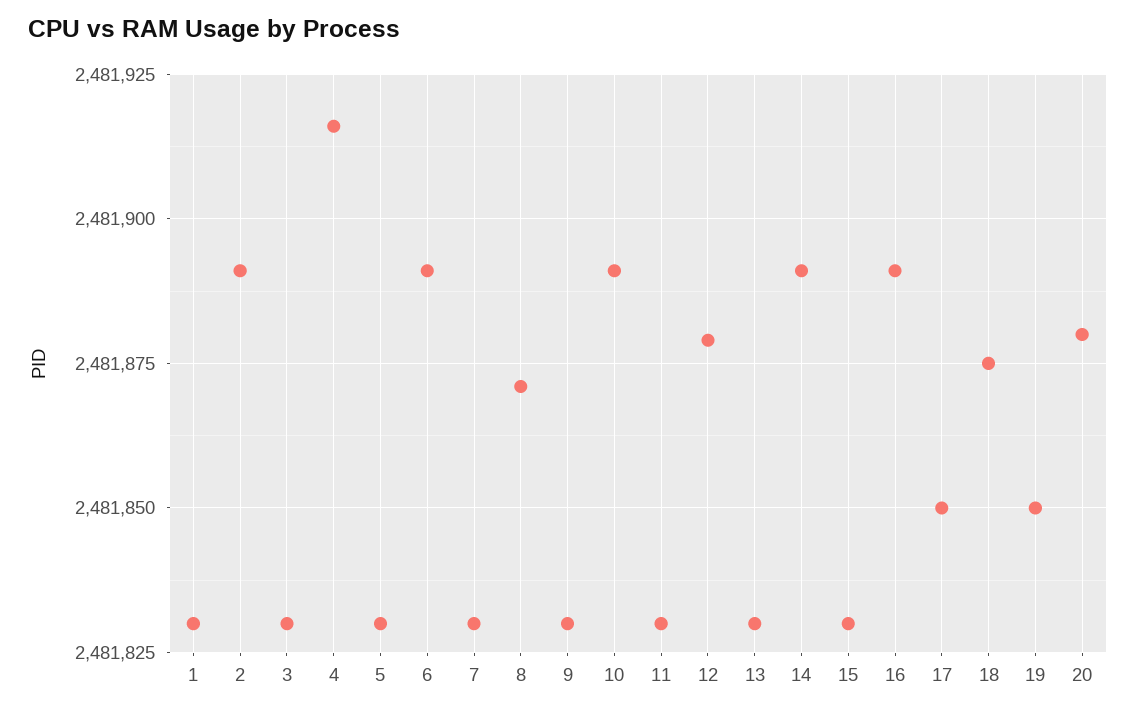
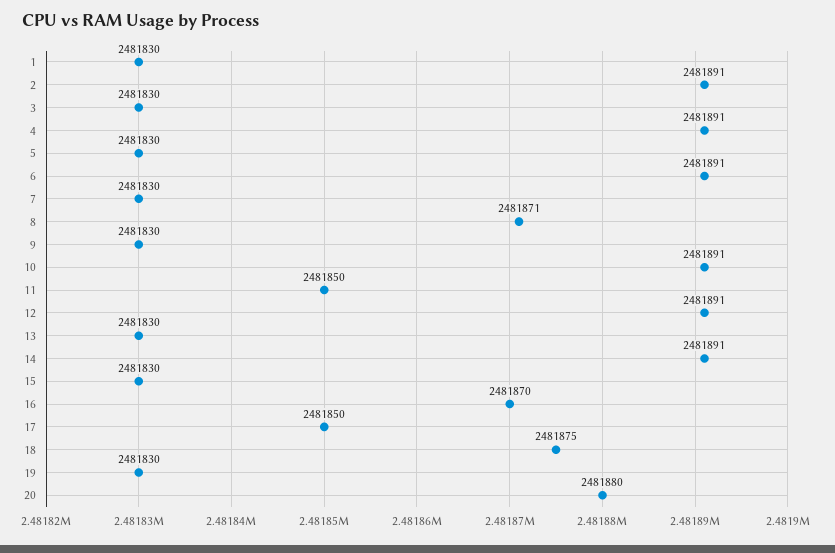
  {
    "1": 2481830,
    "2": 2481891,
    "3": 2481830,
-   "4": 2481915,
+   "4": 2481891,
    "5": 2481830,
    "6": 2481891,
    "7": 2481830,
    "8": 2481871,
    "9": 2481830,
    "10": 2481891,
-   "11": 2481830,
+   "11": 2481850,
-   "12": 2481880,
+   "12": 2481891,
    "13": 2481830,
    "14": 2481891,
    "15": 2481830,
-   "16": 2481890,
+   "16": 2481870,
    "17": 2481850,
    "18": 2481875,
-   "19": 2481850,
+   "19": 2481830,
    "20": 2481880
  }

